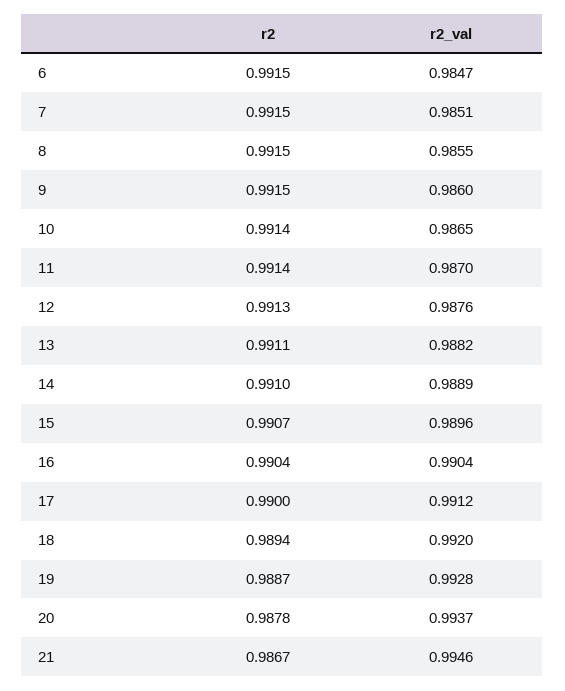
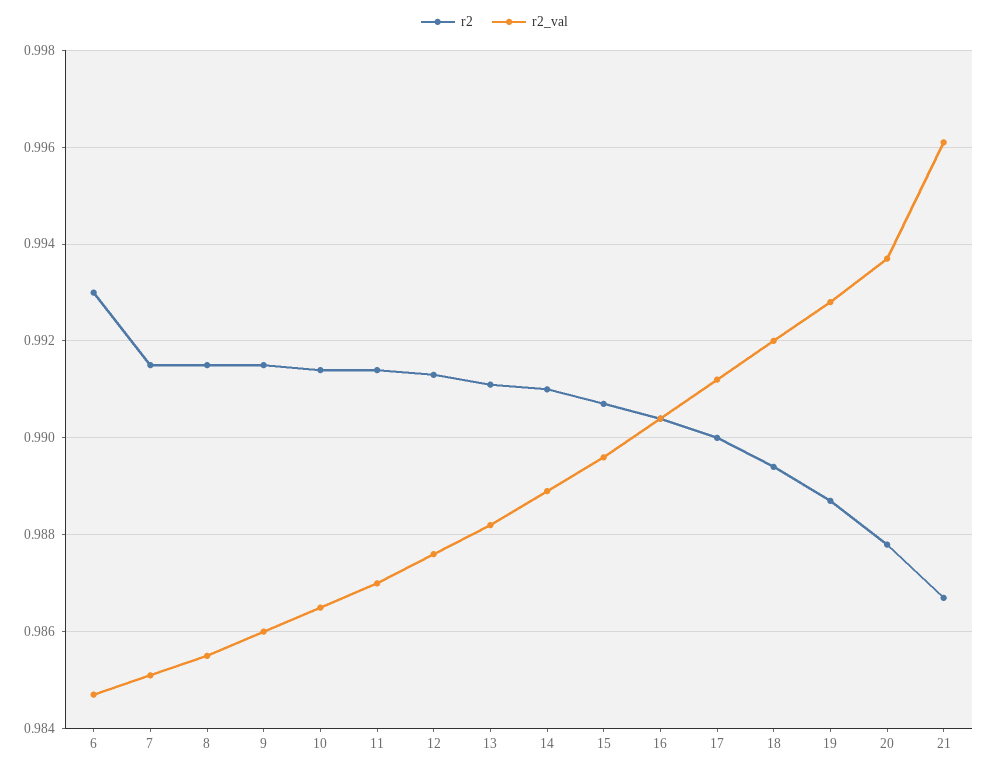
  {
    "r2": {
-     "6": 0.9915,
+     "6": 0.993,
      "7": 0.9915,
      "8": 0.9915,
      "9": 0.9915,
      "10": 0.9914,
      "11": 0.9914,
      "12": 0.9913,
      "13": 0.9911,
      "14": 0.991,
      "15": 0.9907,
      "16": 0.9904,
      "17": 0.99,
      "18": 0.9894,
      "19": 0.9887,
      "20": 0.9878,
      "21": 0.9867
    },
    "r2_val": {
      "6": 0.9847,
      "7": 0.9851,
      "8": 0.9855,
      "9": 0.986,
      "10": 0.9865,
      "11": 0.987,
      "12": 0.9876,
      "13": 0.9882,
      "14": 0.9889,
      "15": 0.9896,
      "16": 0.9904,
      "17": 0.9912,
      "18": 0.992,
      "19": 0.9928,
      "20": 0.9937,
-     "21": 0.9946
+     "21": 0.996
    }
  }

